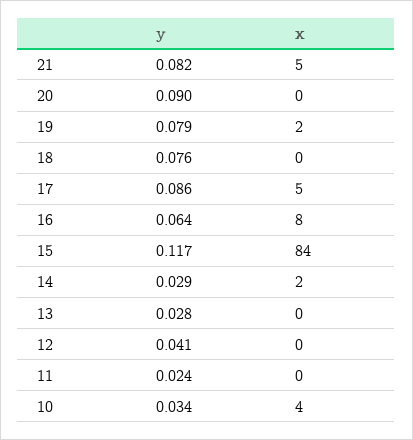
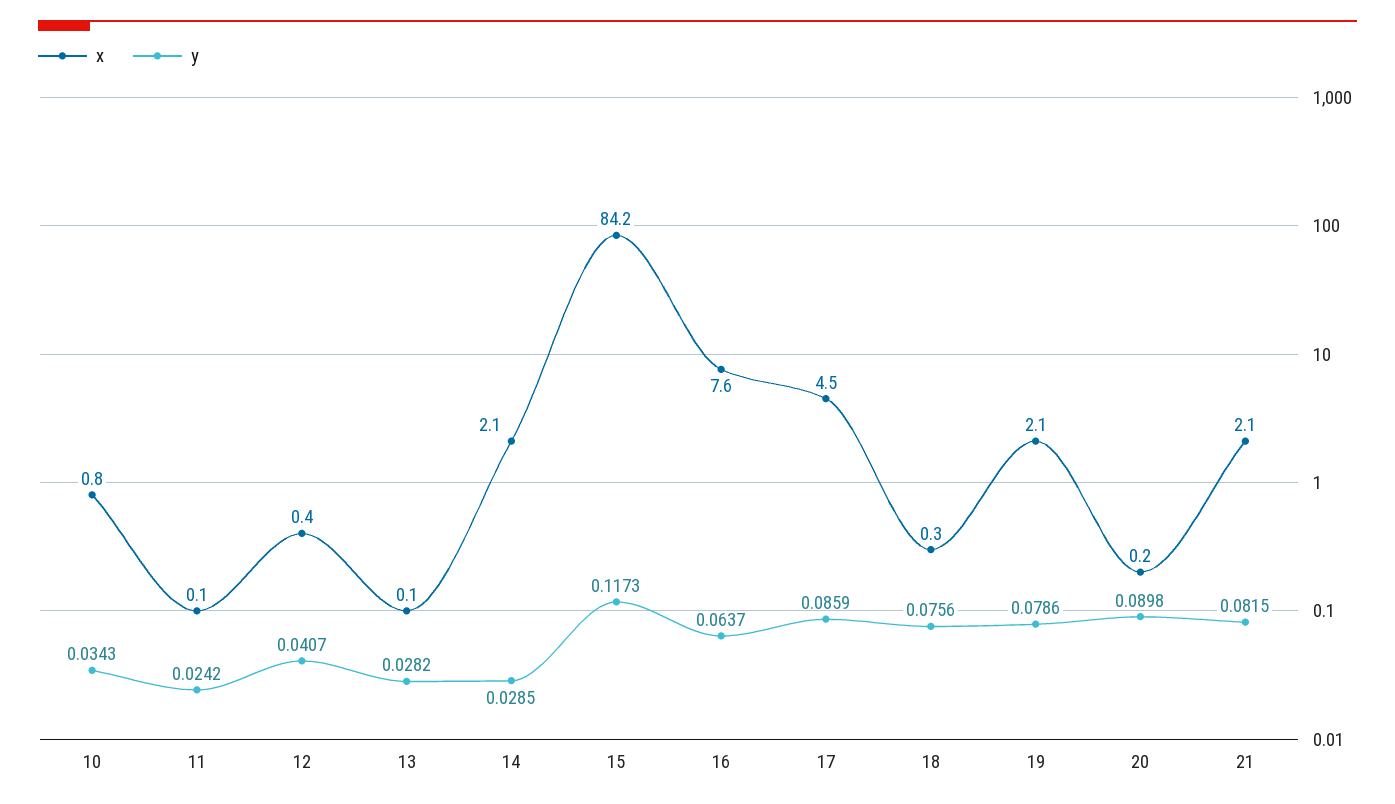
  {
    "y": {
      "21": 0.0815,
      "20": 0.0898,
      "19": 0.0786,
      "18": 0.0756,
      "17": 0.0859,
      "16": 0.0637,
      "15": 0.1173,
      "14": 0.0285,
      "13": 0.0282,
      "12": 0.0407,
      "11": 0.0242,
      "10": 0.0343
    },
    "x": {
-     "21": 5,
+     "21": 2.1,
      "20": 0.2,
      "19": 2.1,
      "18": 0.3,
      "17": 4.5,
      "16": 7.6,
      "15": 84.2,
      "14": 2.1,
      "13": 0.1,
      "12": 0.4,
      "11": 0.1,
-     "10": 4
+     "10": 0.8
    }
  }

